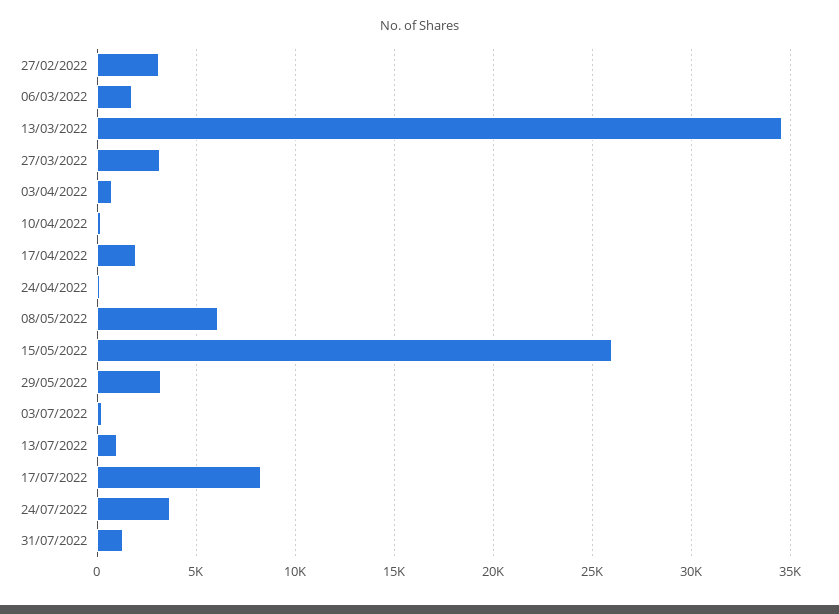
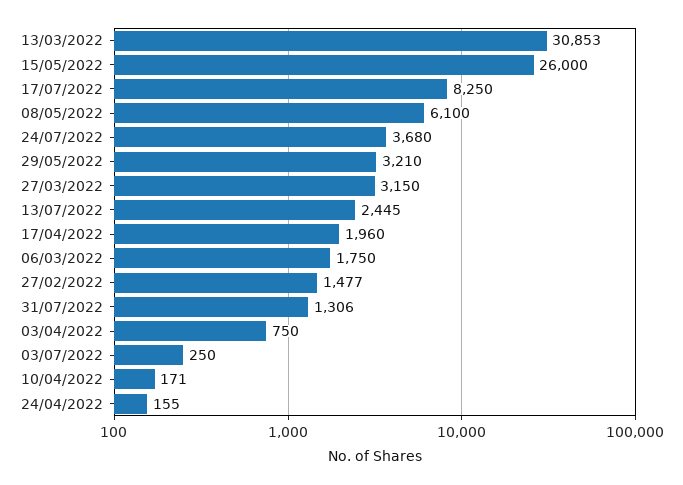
  {
-   "27/02/2022": 3000,
+   "27/02/2022": 1477,
    "06/03/2022": 1750,
-   "13/03/2022": 34500,
+   "13/03/2022": 30853,
    "27/03/2022": 3150,
    "03/04/2022": 750,
    "10/04/2022": 171,
    "17/04/2022": 1960,
    "24/04/2022": 155,
    "08/05/2022": 6100,
    "15/05/2022": 26000,
    "29/05/2022": 3210,
    "03/07/2022": 250,
-   "13/07/2022": 1000,
+   "13/07/2022": 2445,
    "17/07/2022": 8250,
    "24/07/2022": 3680,
    "31/07/2022": 1306
  }

